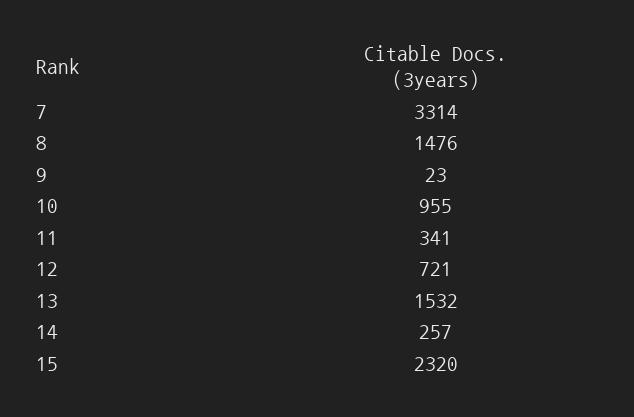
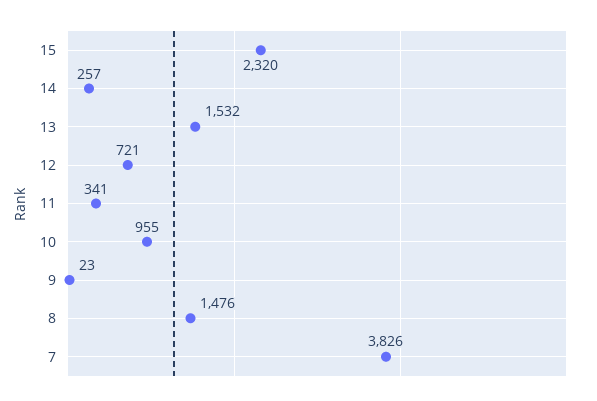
  {
-   "7": 3314,
+   "7": 3826,
    "8": 1476,
    "9": 23,
    "10": 955,
    "11": 341,
    "12": 721,
    "13": 1532,
    "14": 257,
    "15": 2320
  }

